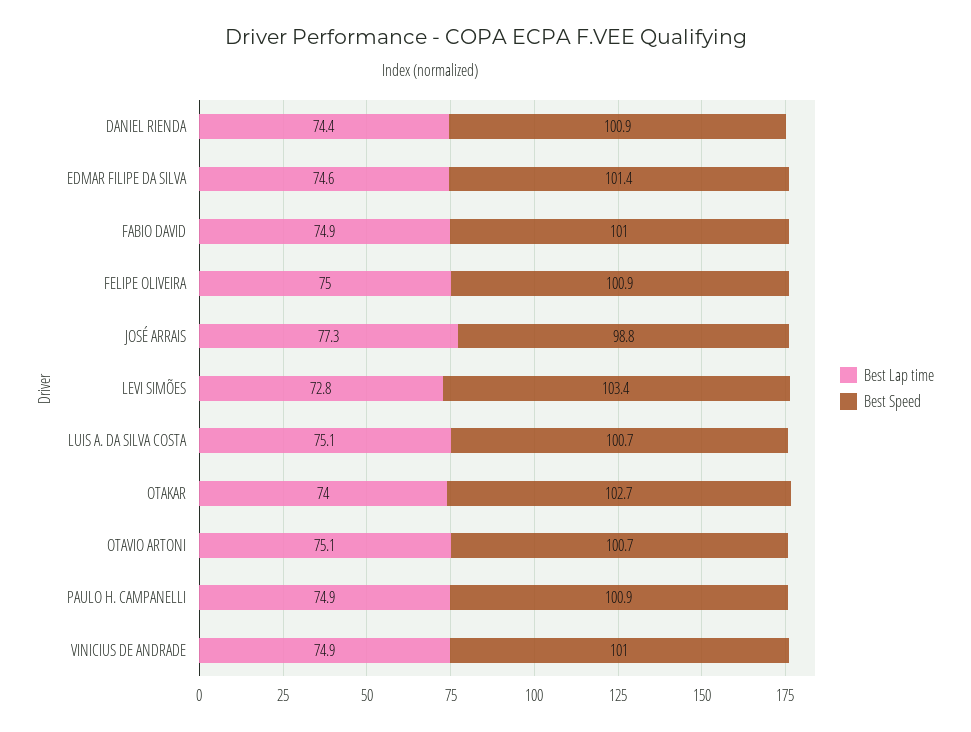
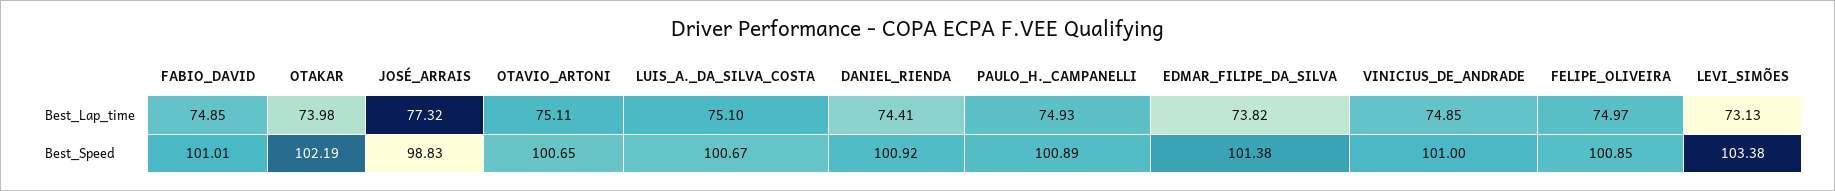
  {
    "Best Lap time": {
      "DANIEL RIENDA": 74.41,
-     "EDMAR FILIPE DA SILVA": 74.6,
+     "EDMAR FILIPE DA SILVA": 73.82,
      "FABIO DAVID": 74.85,
      "FELIPE OLIVEIRA": 74.97,
      "JOSÉ ARRAIS": 77.32,
-     "LEVI SIMÕES": 72.8,
+     "LEVI SIMÕES": 73.13,
      "LUIS A. DA SILVA COSTA": 75.1,
      "OTAKAR": 73.98,
      "OTAVIO ARTONI": 75.11,
      "PAULO H. CAMPANELLI": 74.93,
      "VINICIUS DE ANDRADE": 74.85
    },
    "Best Speed": {
      "DANIEL RIENDA": 100.92,
      "EDMAR FILIPE DA SILVA": 101.38,
      "FABIO DAVID": 101.01,
      "FELIPE OLIVEIRA": 100.85,
      "JOSÉ ARRAIS": 98.83,
      "LEVI SIMÕES": 103.38,
      "LUIS A. DA SILVA COSTA": 100.67,
-     "OTAKAR": 102.7,
+     "OTAKAR": 102.19,
      "OTAVIO ARTONI": 100.65,
      "PAULO H. CAMPANELLI": 100.89,
      "VINICIUS DE ANDRADE": 101
    }
  }

